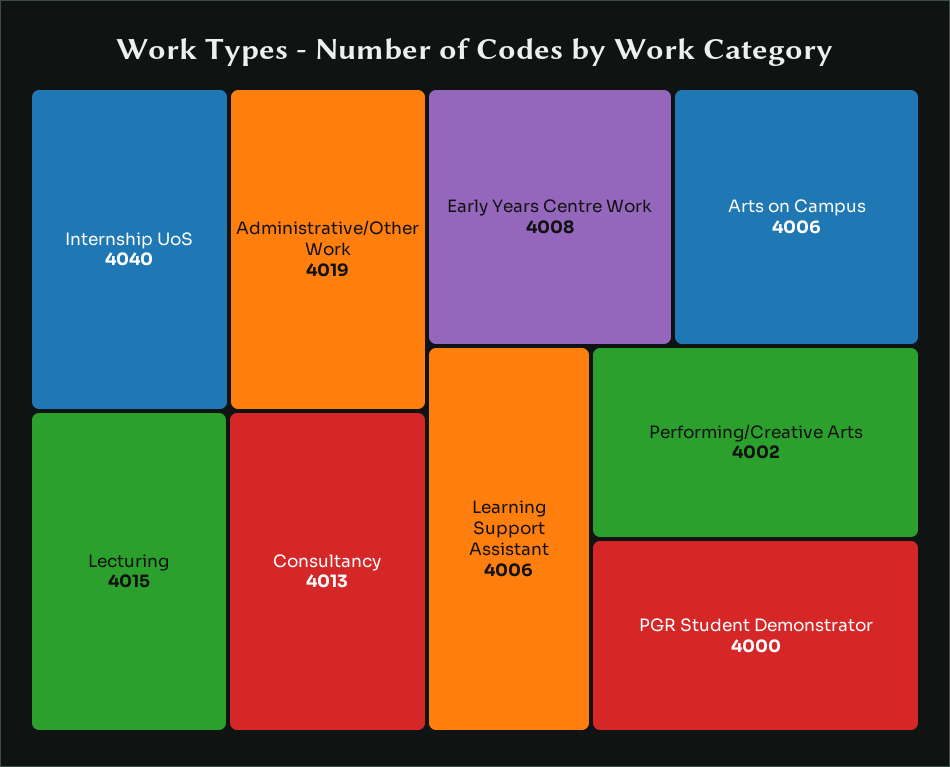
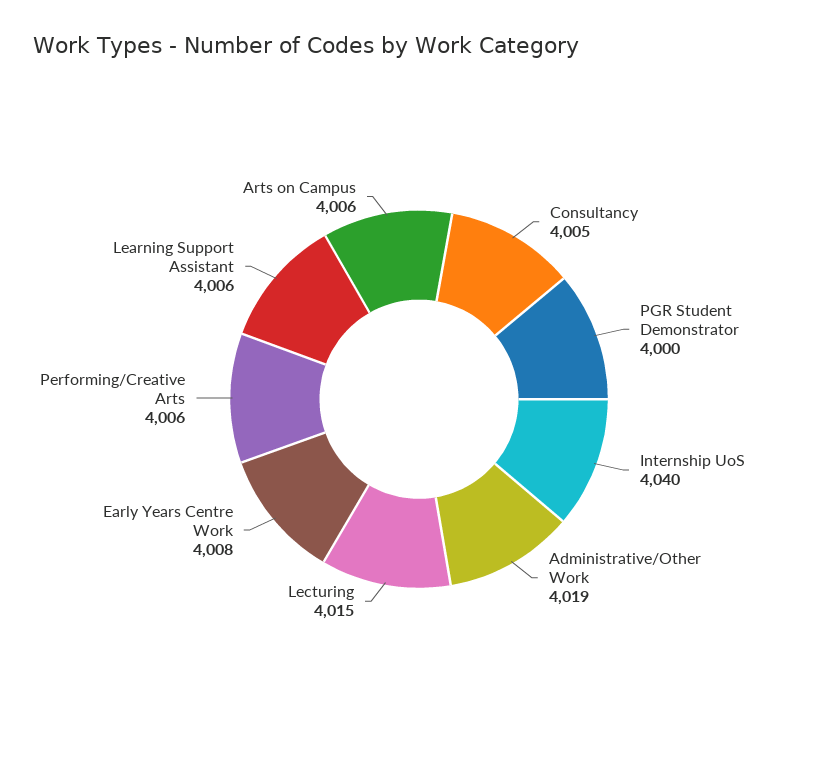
  {
    "Internship UoS": 4040,
    "Administrative/Other Work": 4019,
    "Lecturing": 4015,
-   "Consultancy": 4013,
+   "Consultancy": 4005,
    "Early Years Centre Work": 4008,
    "Arts on Campus": 4006,
    "Learning Support Assistant": 4006,
-   "Performing/Creative Arts": 4002,
+   "Performing/Creative Arts": 4006,
    "PGR Student Demonstrator": 4000
  }

